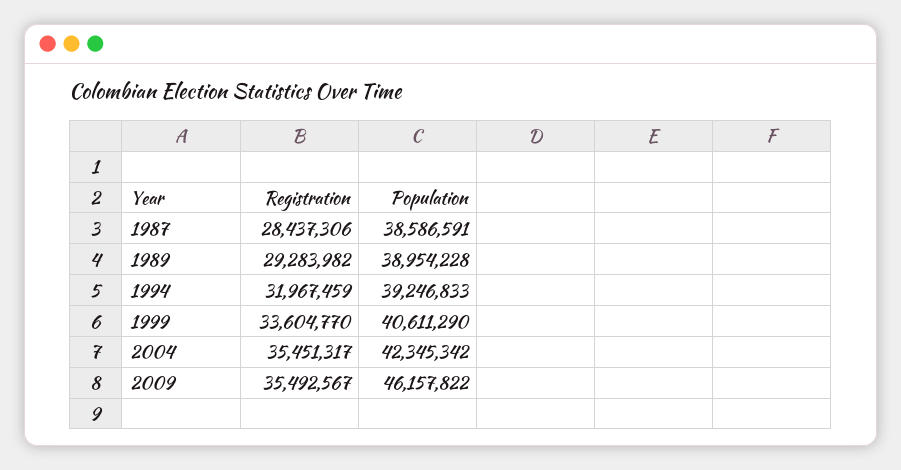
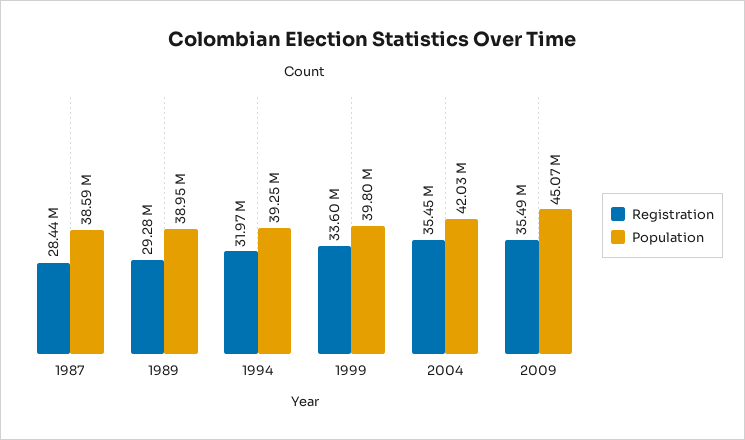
  {
    "Registration": {
      "1987": 28437306,
      "1989": 29283982,
      "1994": 31967459,
      "1999": 33604770,
      "2004": 35451317,
      "2009": 35492567
    },
    "Population": {
      "1987": 38586591,
      "1989": 38954228,
      "1994": 39246833,
-     "1999": 40611290,
+     "1999": 39800000,
-     "2004": 42345342,
+     "2004": 42030000,
-     "2009": 46157822
+     "2009": 45070000
    }
  }

